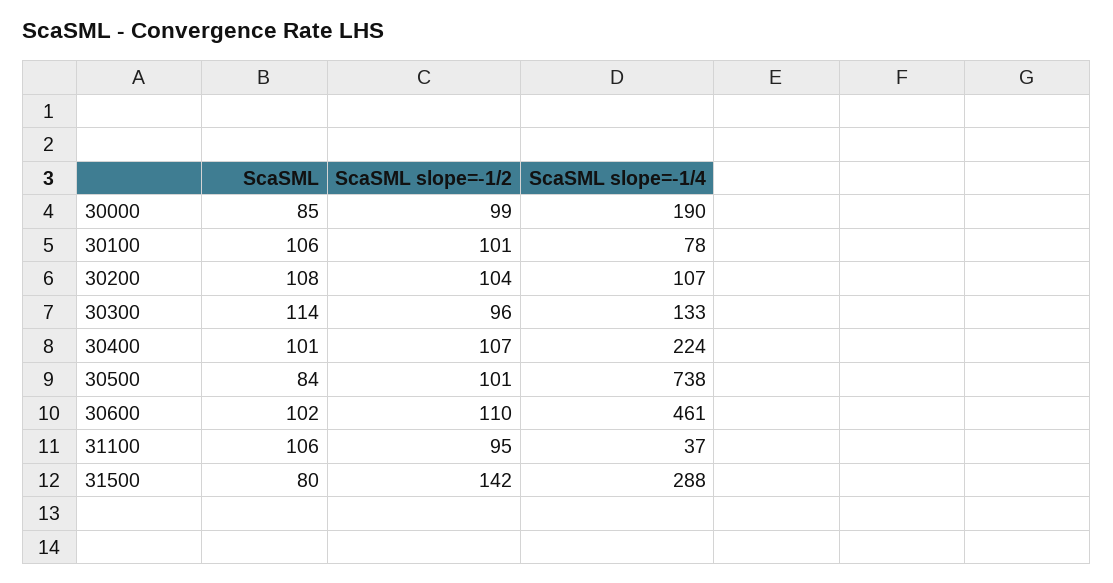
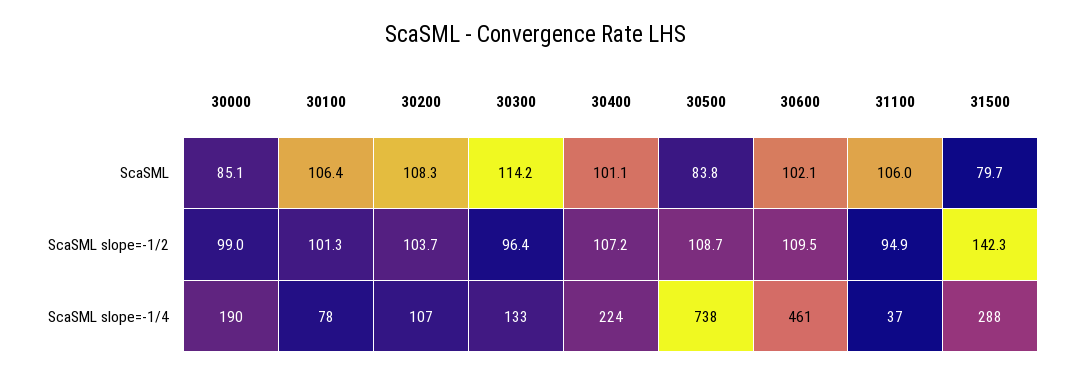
  {
    "ScaSML": {
      "30000": 85.1,
      "30100": 106.4,
      "30200": 108.3,
      "30300": 114.2,
      "30400": 101.1,
      "30500": 83.8,
      "30600": 102.1,
      "31100": 106,
      "31500": 79.7
    },
    "ScaSML slope=-1/2": {
      "30000": 99,
      "30100": 101.3,
      "30200": 103.7,
      "30300": 96.4,
      "30400": 107.2,
-     "30500": 101,
+     "30500": 108.7,
      "30600": 109.5,
      "31100": 94.9,
      "31500": 142.3
    },
    "ScaSML slope=-1/4": {
      "30000": 190,
      "30100": 78,
      "30200": 107,
      "30300": 133,
      "30400": 224,
      "30500": 738,
      "30600": 461,
      "31100": 37,
      "31500": 288
    }
  }

